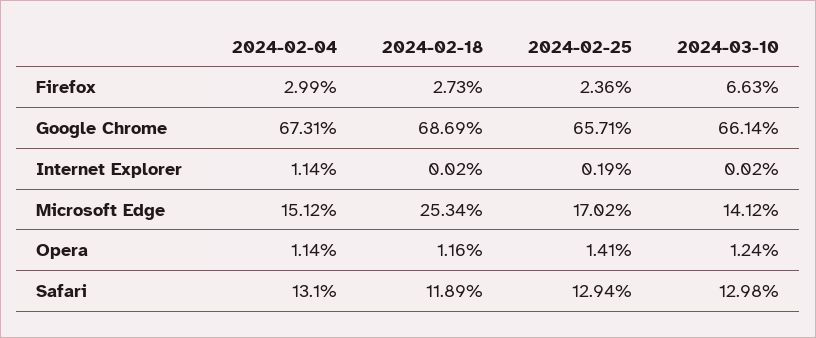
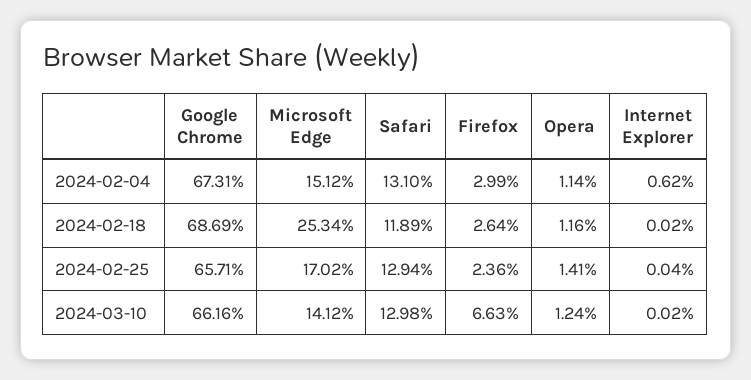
  {
    "2024-02-04": {
      "Firefox": 2.99,
      "Google Chrome": 67.31,
-     "Internet Explorer": 1.14,
+     "Internet Explorer": 0.62,
      "Microsoft Edge": 15.12,
      "Opera": 1.14,
      "Safari": 13.1
    },
    "2024-02-18": {
-     "Firefox": 2.73,
+     "Firefox": 2.64,
      "Google Chrome": 68.69,
      "Internet Explorer": 0.02,
      "Microsoft Edge": 25.34,
      "Opera": 1.16,
      "Safari": 11.89
    },
    "2024-02-25": {
      "Firefox": 2.36,
      "Google Chrome": 65.71,
-     "Internet Explorer": 0.19,
+     "Internet Explorer": 0.04,
      "Microsoft Edge": 17.02,
      "Opera": 1.41,
      "Safari": 12.94
    },
    "2024-03-10": {
      "Firefox": 6.63,
-     "Google Chrome": 66.14,
+     "Google Chrome": 66.16,
      "Internet Explorer": 0.02,
      "Microsoft Edge": 14.12,
      "Opera": 1.24,
      "Safari": 12.98
    }
  }

